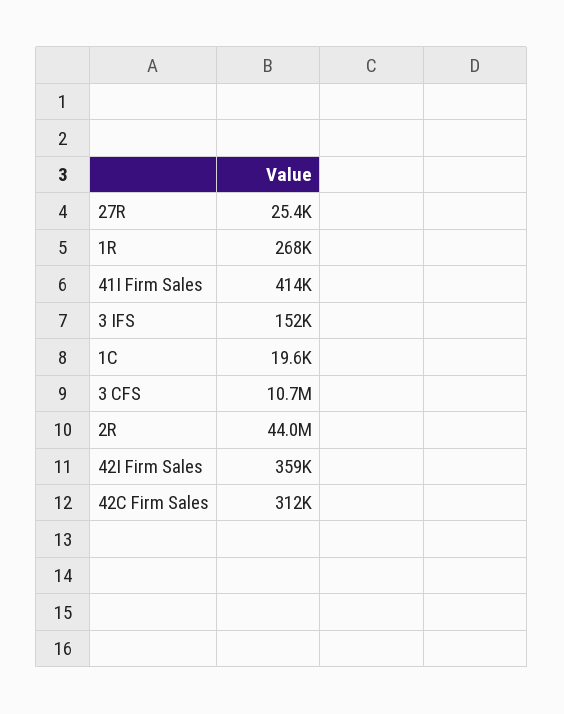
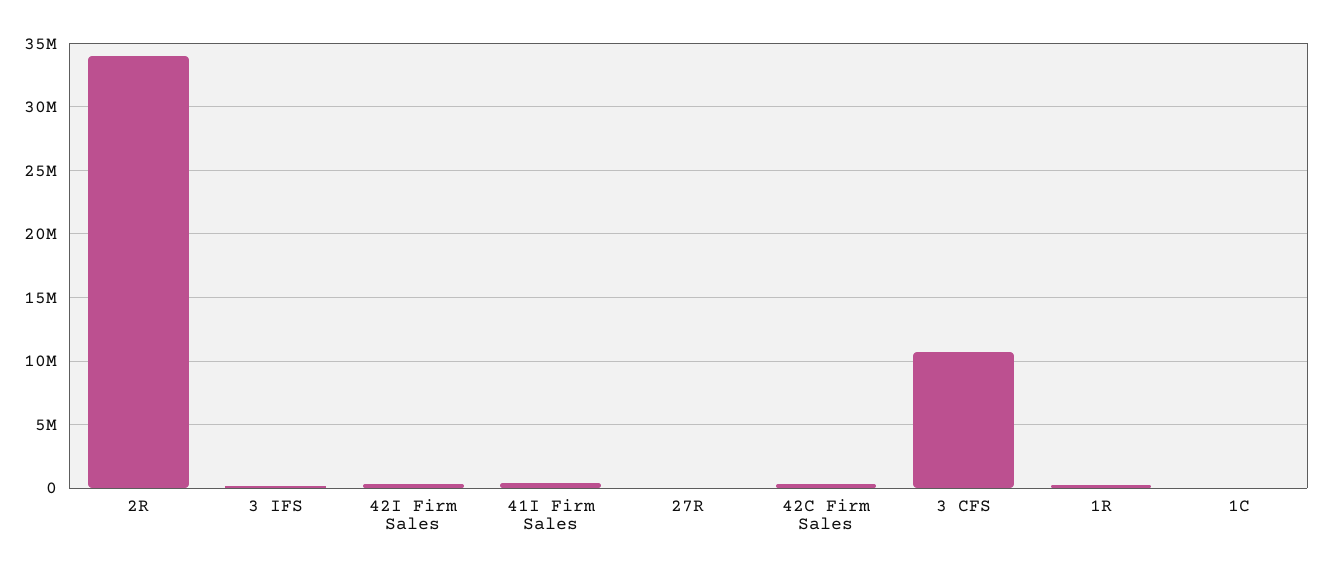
  {
    "27R": 25400,
    "1R": 268000,
    "41I Firm Sales": 414000,
    "3 IFS": 152000,
    "1C": 19600,
    "3 CFS": 10700000,
-   "2R": 44000000,
+   "2R": 34000000,
    "42I Firm Sales": 359000,
    "42C Firm Sales": 312000
  }

